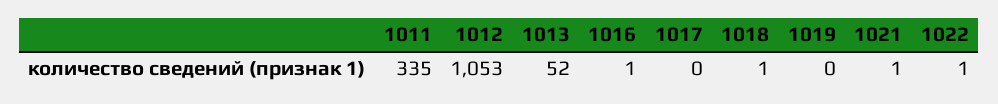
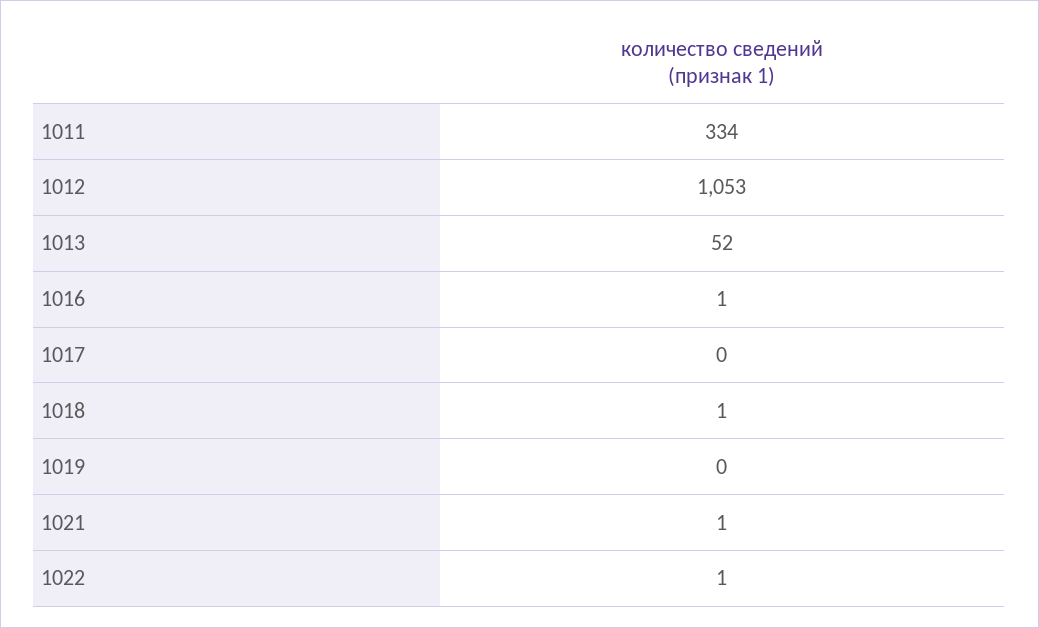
  {
-   "1011": 335,
+   "1011": 334,
    "1012": 1053,
    "1013": 52,
    "1016": 1,
    "1017": 0,
    "1018": 1,
    "1019": 0,
    "1021": 1,
    "1022": 1
  }

